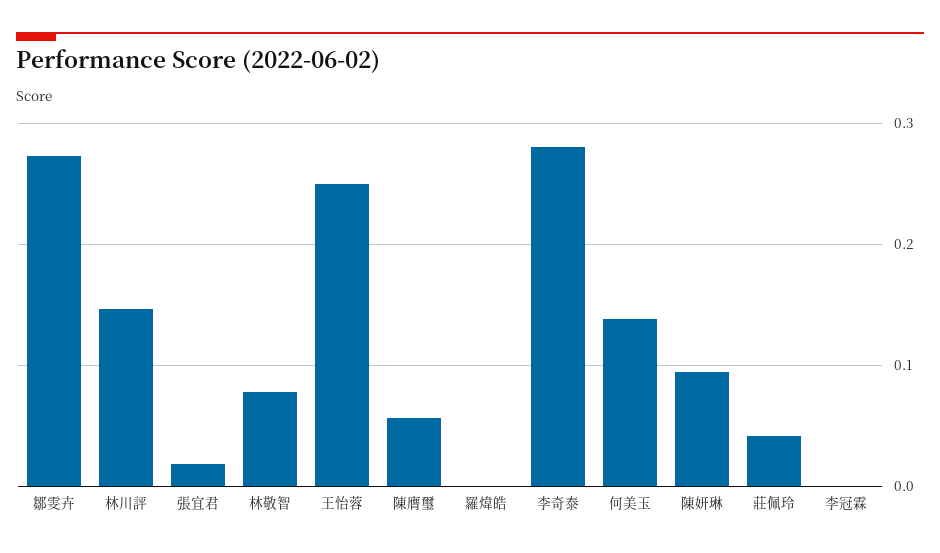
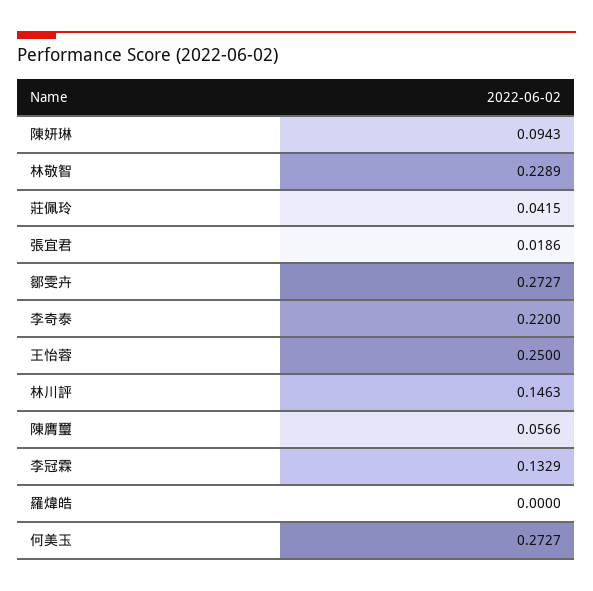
  {
    "鄒雯卉": 0.2727,
    "林川評": 0.1463,
    "張宜君": 0.0186,
-   "林敬智": 0.08,
+   "林敬智": 0.2289,
    "王怡蓉": 0.25,
    "陳膺璽": 0.0566,
    "羅煒皓": 0,
-   "李奇泰": 0.28,
+   "李奇泰": 0.22,
-   "何美玉": 0.14,
+   "何美玉": 0.2727,
    "陳妍琳": 0.0943,
    "莊佩玲": 0.0415,
-   "李冠霖": 0
+   "李冠霖": 0.1329
  }

